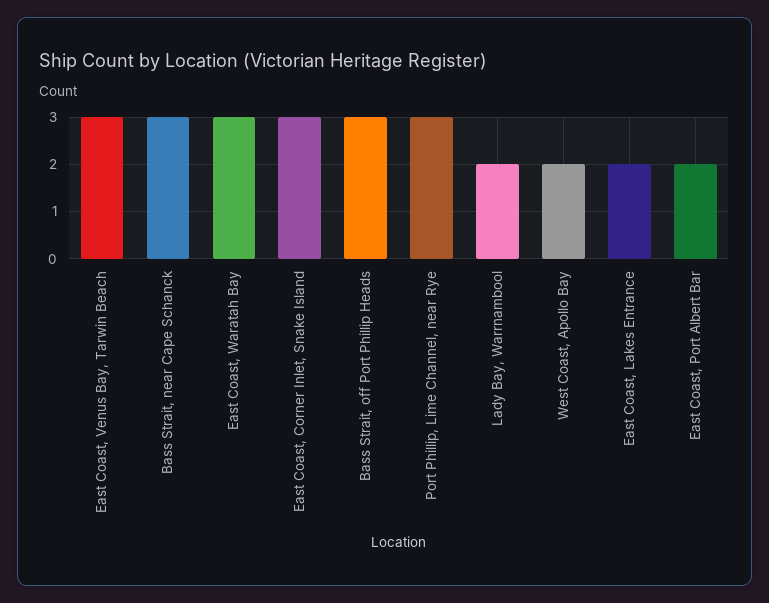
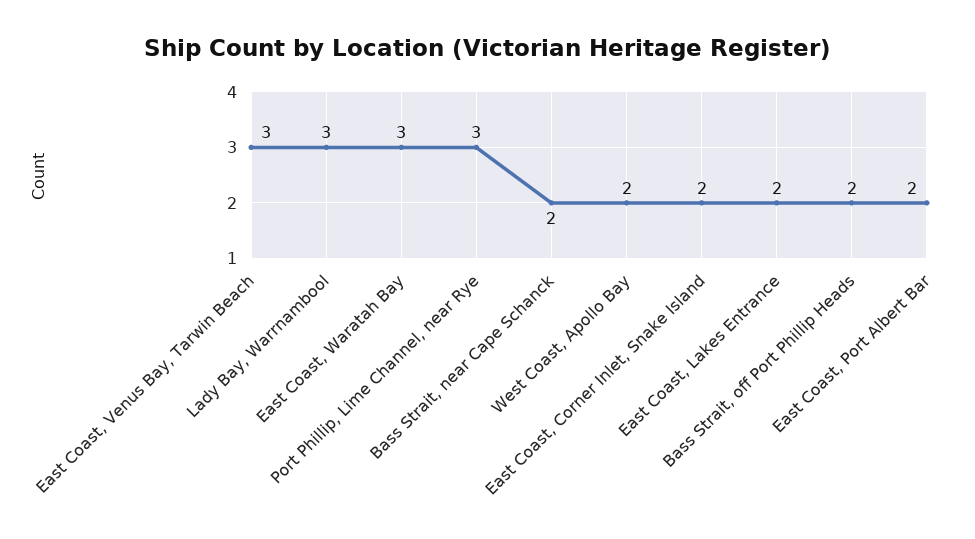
  {
    "East Coast, Venus Bay, Tarwin Beach": 3,
-   "Bass Strait, near Cape Schanck": 3,
+   "Bass Strait, near Cape Schanck": 2,
    "East Coast, Waratah Bay": 3,
-   "East Coast, Corner Inlet, Snake Island": 3,
+   "East Coast, Corner Inlet, Snake Island": 2,
-   "Bass Strait, off Port Phillip Heads": 3,
+   "Bass Strait, off Port Phillip Heads": 2,
    "Port Phillip, Lime Channel, near Rye": 3,
-   "Lady Bay, Warrnambool": 2,
+   "Lady Bay, Warrnambool": 3,
    "West Coast, Apollo Bay": 2,
    "East Coast, Lakes Entrance": 2,
    "East Coast, Port Albert Bar": 2
  }

